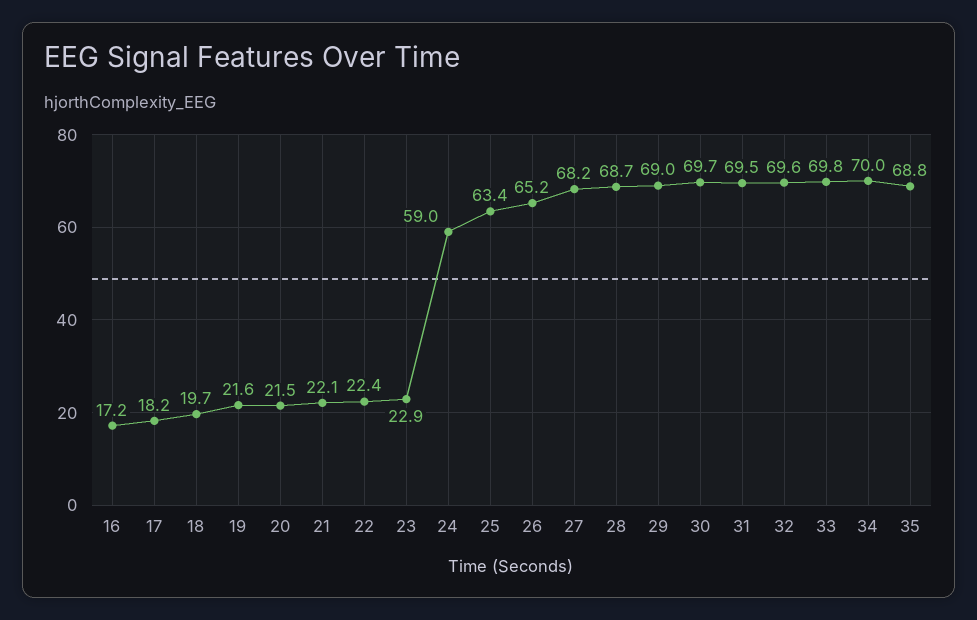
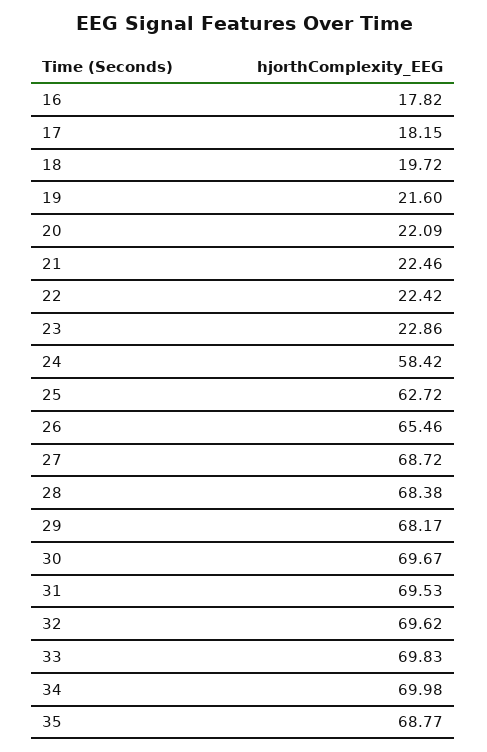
  {
-   "16": 17.2,
+   "16": 17.82,
    "17": 18.15,
    "18": 19.72,
    "19": 21.6,
-   "20": 21.5,
+   "20": 22.09,
-   "21": 22.1,
+   "21": 22.46,
    "22": 22.42,
    "23": 22.86,
-   "24": 59,
+   "24": 58.42,
-   "25": 63.4,
+   "25": 62.72,
-   "26": 65.2,
+   "26": 65.46,
-   "27": 68.2,
+   "27": 68.72,
-   "28": 68.7,
+   "28": 68.38,
-   "29": 69,
+   "29": 68.17,
    "30": 69.67,
    "31": 69.53,
    "32": 69.62,
    "33": 69.83,
    "34": 69.98,
    "35": 68.77
  }

